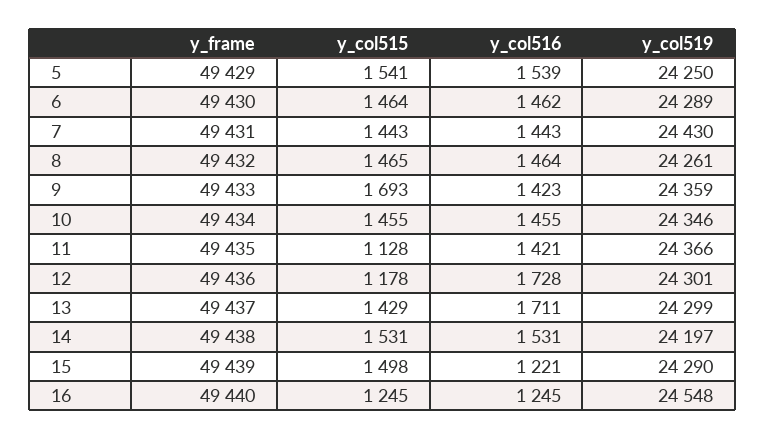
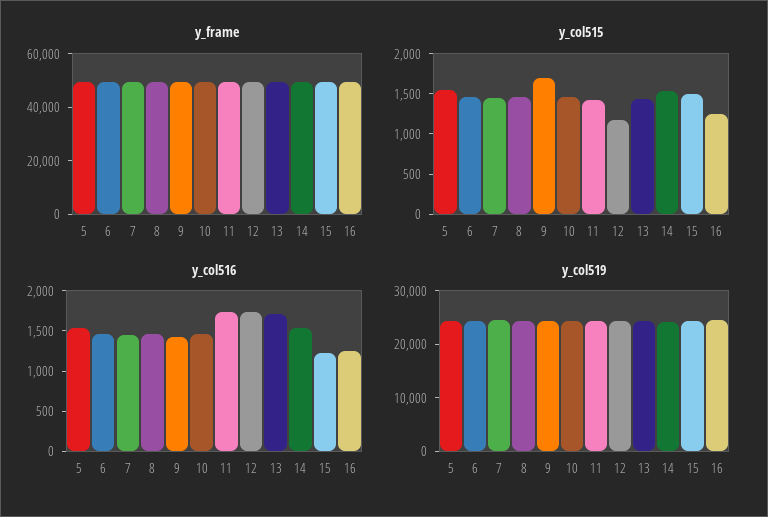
  {
    "y_frame": {
      "5": 49429,
      "6": 49430,
      "7": 49431,
      "8": 49432,
      "9": 49433,
      "10": 49434,
      "11": 49435,
      "12": 49436,
      "13": 49437,
      "14": 49438,
      "15": 49439,
      "16": 49440
    },
    "y_col515": {
      "5": 1541,
      "6": 1464,
      "7": 1443,
      "8": 1465,
      "9": 1693,
      "10": 1455,
-     "11": 1128,
+     "11": 1400,
      "12": 1178,
      "13": 1429,
      "14": 1531,
      "15": 1498,
      "16": 1245
    },
    "y_col516": {
      "5": 1539,
      "6": 1462,
      "7": 1443,
      "8": 1464,
      "9": 1423,
      "10": 1455,
-     "11": 1421,
+     "11": 1700,
      "12": 1728,
      "13": 1711,
      "14": 1531,
      "15": 1221,
      "16": 1245
    },
    "y_col519": {
      "5": 24250,
      "6": 24289,
      "7": 24430,
      "8": 24261,
      "9": 24359,
      "10": 24346,
      "11": 24366,
      "12": 24301,
      "13": 24299,
      "14": 24197,
      "15": 24290,
      "16": 24548
    }
  }

